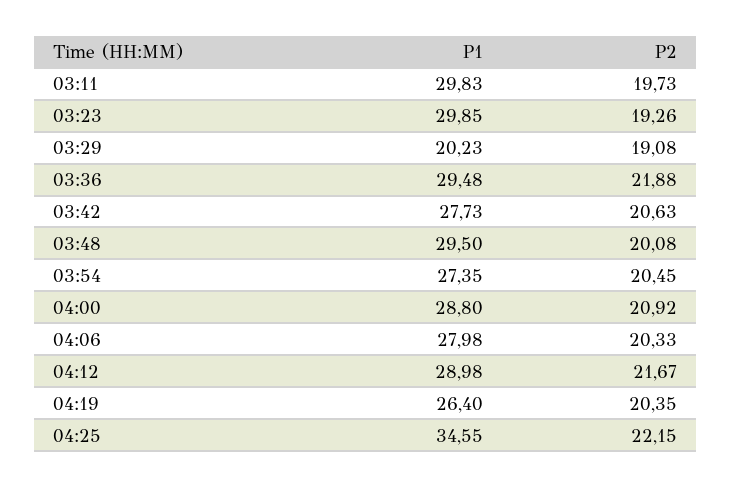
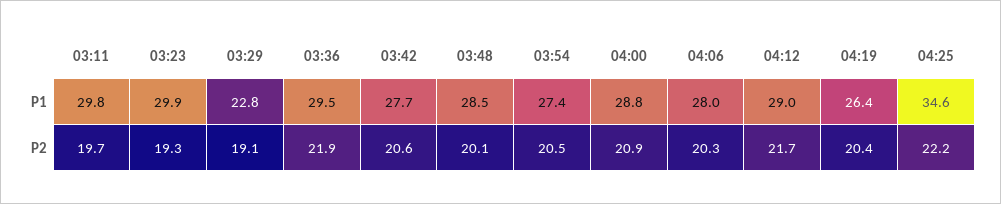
  {
    "P1": {
      "03:11": 29.83,
      "03:23": 29.85,
-     "03:29": 20.23,
+     "03:29": 22.8,
      "03:36": 29.48,
      "03:42": 27.73,
-     "03:48": 29.5,
+     "03:48": 28.5,
      "03:54": 27.35,
      "04:00": 28.8,
      "04:06": 27.98,
      "04:12": 28.98,
      "04:19": 26.4,
      "04:25": 34.55
    },
    "P2": {
      "03:11": 19.73,
      "03:23": 19.26,
      "03:29": 19.08,
      "03:36": 21.88,
      "03:42": 20.63,
      "03:48": 20.08,
      "03:54": 20.45,
      "04:00": 20.92,
      "04:06": 20.33,
      "04:12": 21.67,
      "04:19": 20.35,
      "04:25": 22.15
    }
  }

